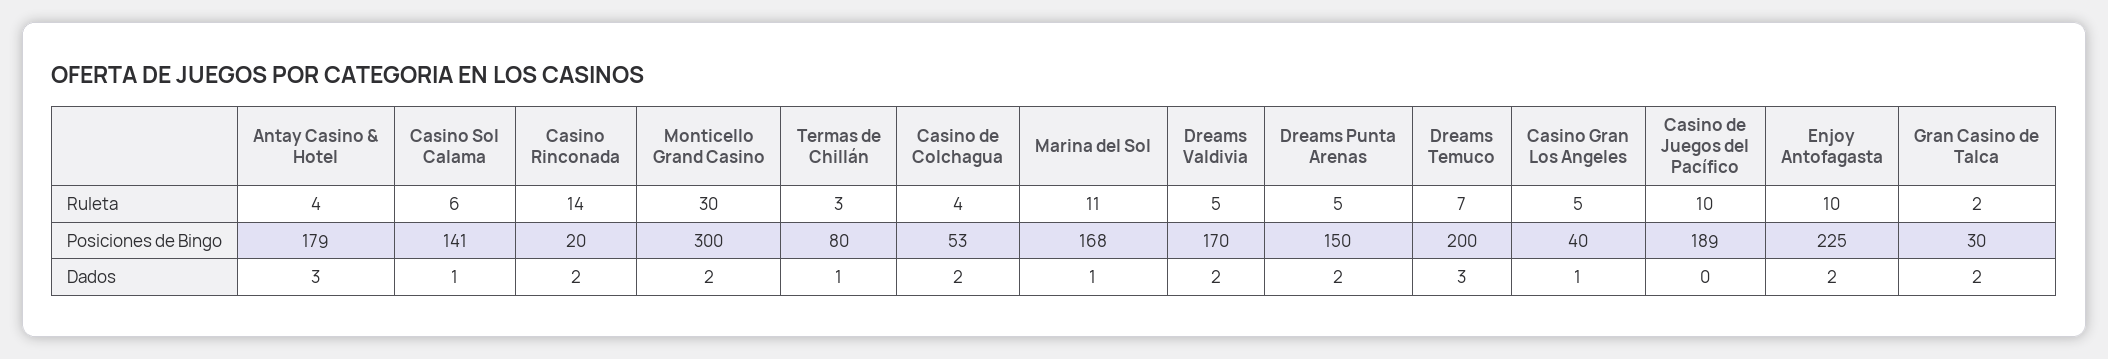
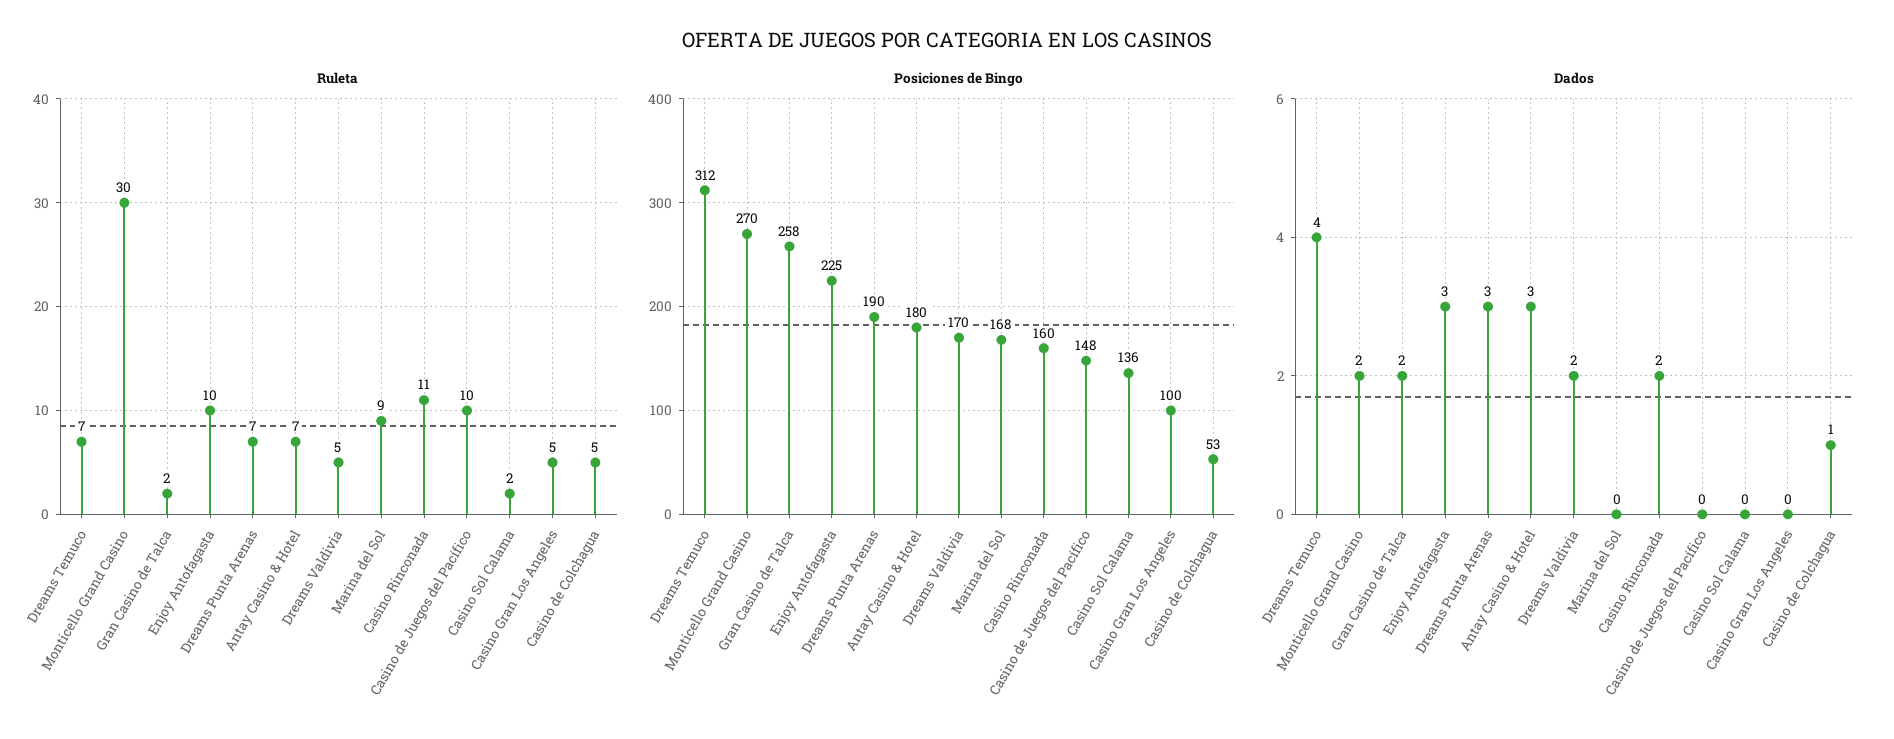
  {
    "Ruleta": {
-     "Antay Casino & Hotel": 4,
+     "Antay Casino & Hotel": 7,
-     "Casino Sol Calama": 6,
+     "Casino Sol Calama": 2,
-     "Casino Rinconada": 14,
+     "Casino Rinconada": 11,
      "Monticello Grand Casino": 30,
-     "Termas de Chillán": 3,
-     "Casino de Colchagua": 4,
+     "Casino de Colchagua": 5,
-     "Marina del Sol": 11,
+     "Marina del Sol": 9,
      "Dreams Valdivia": 5,
-     "Dreams Punta Arenas": 5,
+     "Dreams Punta Arenas": 7,
      "Dreams Temuco": 7,
      "Casino Gran Los Angeles": 5,
      "Casino de Juegos del Pacífico": 10,
      "Enjoy Antofagasta": 10,
      "Gran Casino de Talca": 2
    },
    "Posiciones de Bingo": {
-     "Antay Casino & Hotel": 179,
+     "Antay Casino & Hotel": 180,
-     "Casino Sol Calama": 141,
+     "Casino Sol Calama": 136,
-     "Casino Rinconada": 20,
+     "Casino Rinconada": 160,
-     "Monticello Grand Casino": 300,
+     "Monticello Grand Casino": 270,
-     "Termas de Chillán": 80,
      "Casino de Colchagua": 53,
      "Marina del Sol": 168,
      "Dreams Valdivia": 170,
-     "Dreams Punta Arenas": 150,
+     "Dreams Punta Arenas": 190,
-     "Dreams Temuco": 200,
+     "Dreams Temuco": 312,
-     "Casino Gran Los Angeles": 40,
+     "Casino Gran Los Angeles": 100,
-     "Casino de Juegos del Pacífico": 189,
+     "Casino de Juegos del Pacífico": 148,
      "Enjoy Antofagasta": 225,
-     "Gran Casino de Talca": 30
+     "Gran Casino de Talca": 258
    },
    "Dados": {
      "Antay Casino & Hotel": 3,
-     "Casino Sol Calama": 1,
+     "Casino Sol Calama": 0,
      "Casino Rinconada": 2,
      "Monticello Grand Casino": 2,
-     "Termas de Chillán": 1,
-     "Casino de Colchagua": 2,
+     "Casino de Colchagua": 1,
-     "Marina del Sol": 1,
+     "Marina del Sol": 0,
      "Dreams Valdivia": 2,
-     "Dreams Punta Arenas": 2,
+     "Dreams Punta Arenas": 3,
-     "Dreams Temuco": 3,
+     "Dreams Temuco": 4,
-     "Casino Gran Los Angeles": 1,
+     "Casino Gran Los Angeles": 0,
      "Casino de Juegos del Pacífico": 0,
-     "Enjoy Antofagasta": 2,
+     "Enjoy Antofagasta": 3,
      "Gran Casino de Talca": 2
    }
  }

